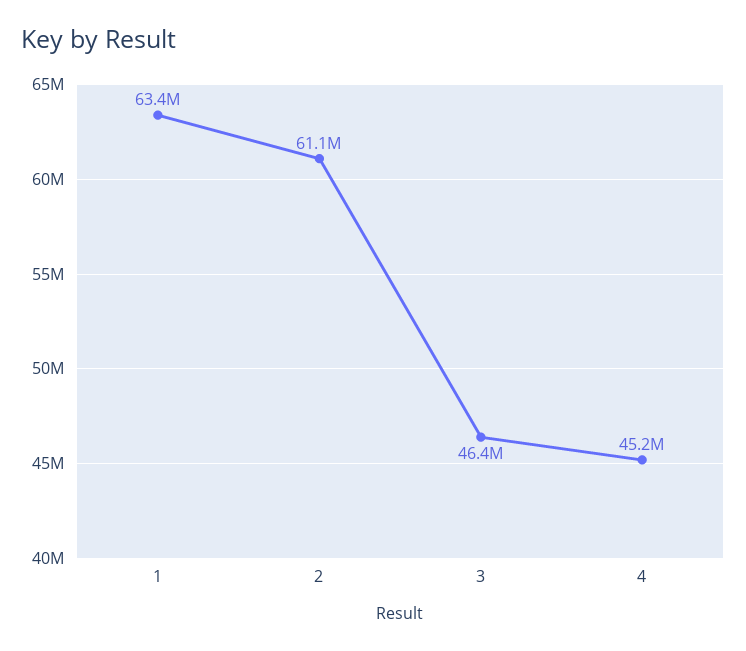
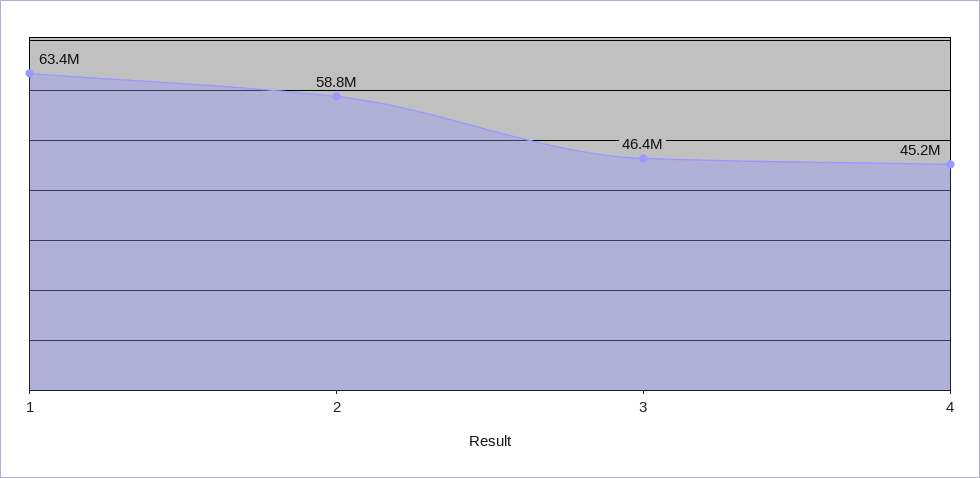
  {
    "1": 63400000,
-   "2": 61100000,
+   "2": 58800000,
    "3": 46400000,
    "4": 45200000
  }

